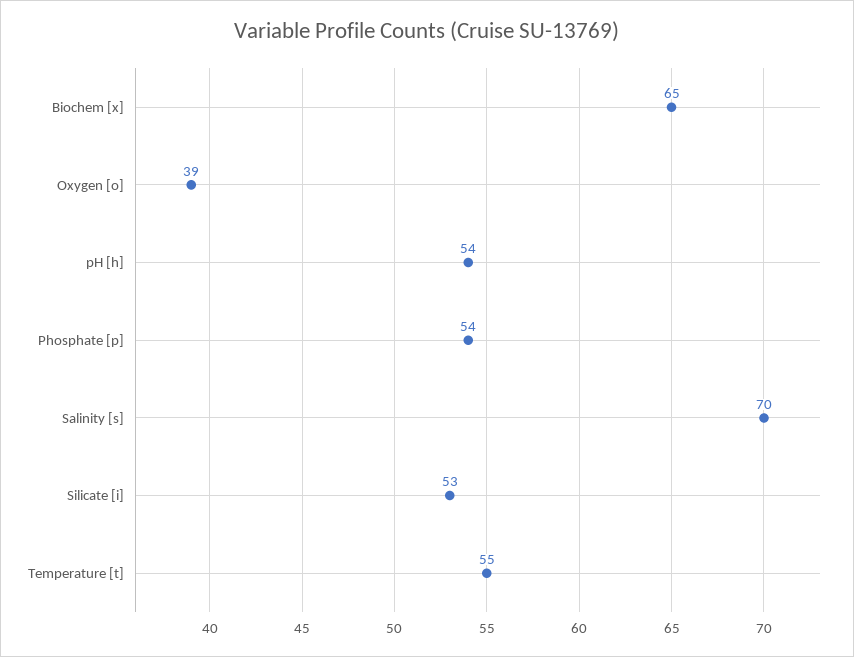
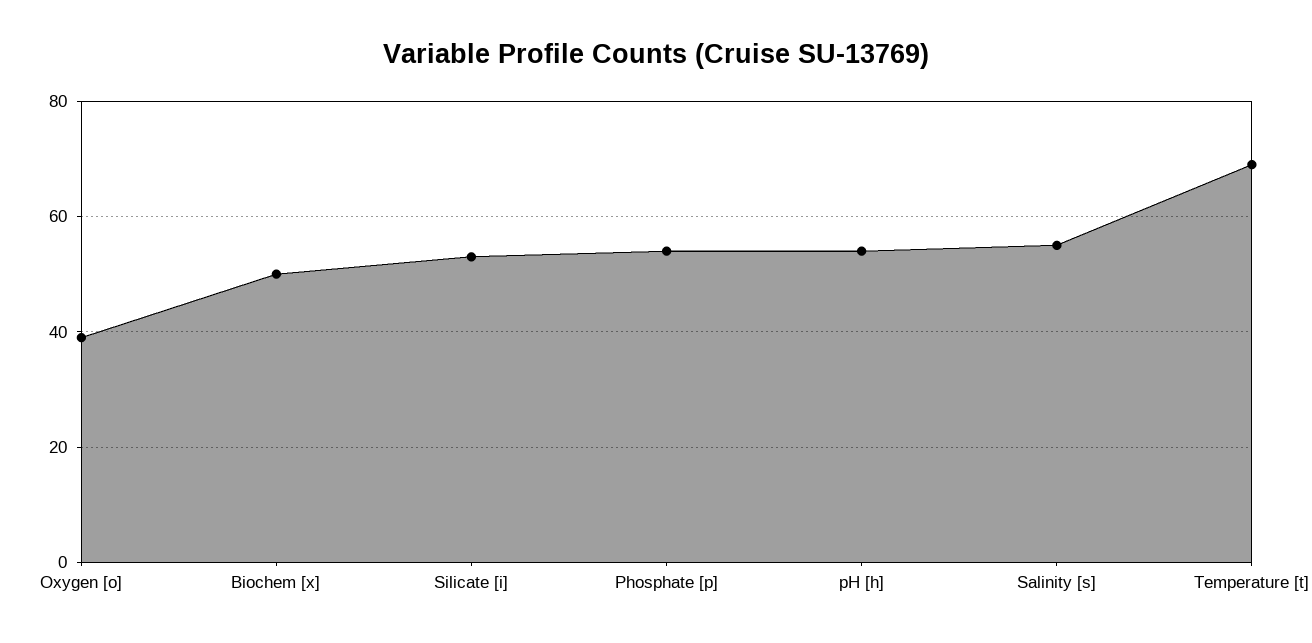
  {
-   "Biochem [x]": 65,
+   "Biochem [x]": 50,
    "Oxygen [o]": 39,
    "pH [h]": 54,
    "Phosphate [p]": 54,
-   "Salinity [s]": 70,
+   "Salinity [s]": 55,
    "Silicate [i]": 53,
-   "Temperature [t]": 55
+   "Temperature [t]": 70
  }

